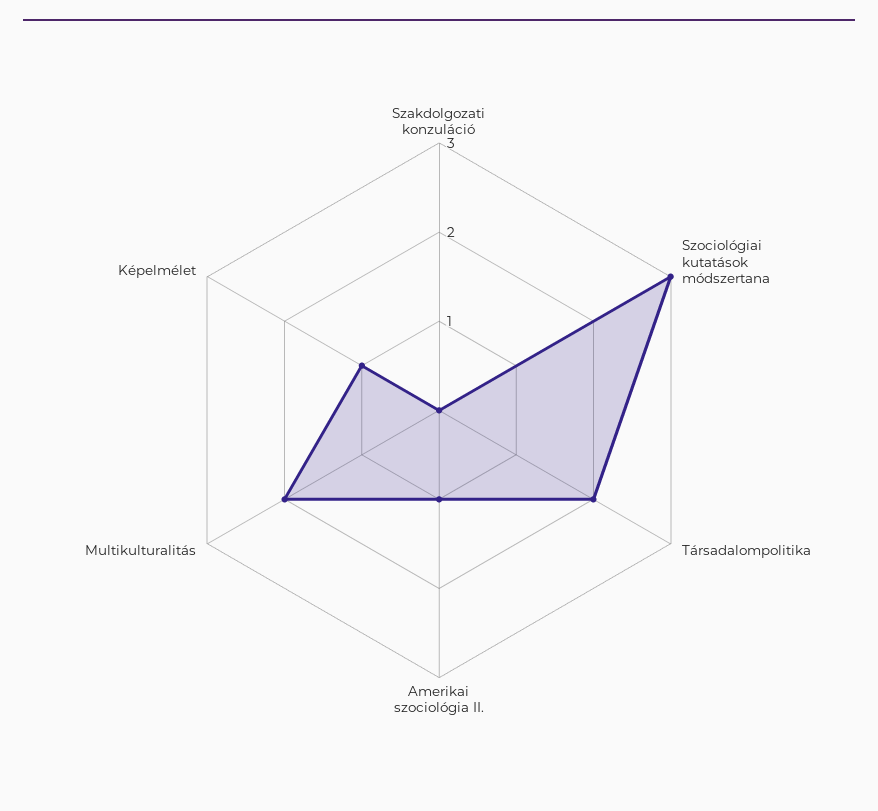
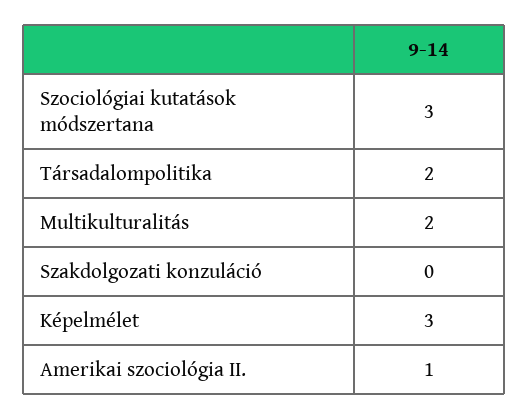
  {
    "Szakdolgozati konzuláció": 0,
    "Szociológiai kutatások módszertana": 3,
    "Társadalompolitika": 2,
    "Amerikai szociológia II.": 1,
    "Multikulturalitás": 2,
-   "Képelmélet": 1
+   "Képelmélet": 3
  }

